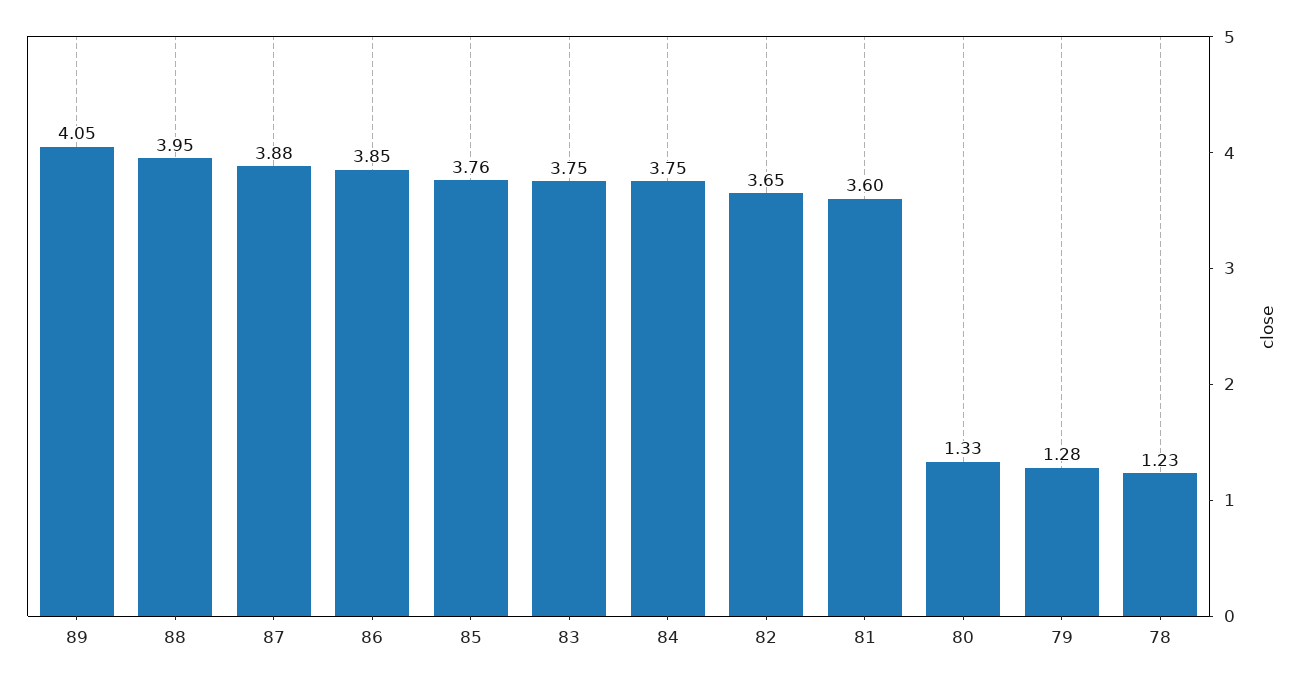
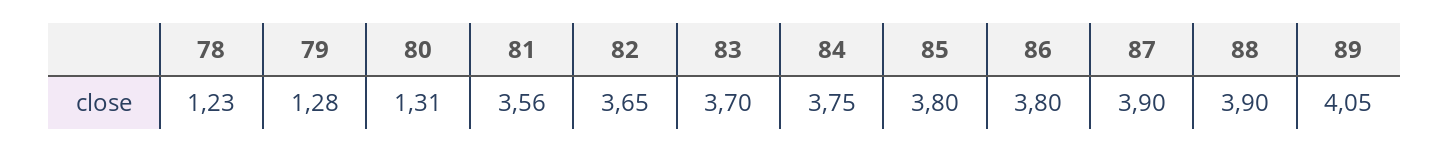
  {
    "89": 4.05,
-   "88": 3.95,
+   "88": 3.9,
-   "87": 3.88,
+   "87": 3.9,
-   "86": 3.85,
+   "86": 3.8,
-   "85": 3.76,
+   "85": 3.8,
-   "83": 3.75,
+   "83": 3.7,
    "84": 3.75,
    "82": 3.65,
-   "81": 3.6,
+   "81": 3.56,
-   "80": 1.33,
+   "80": 1.31,
    "79": 1.28,
    "78": 1.23
  }

